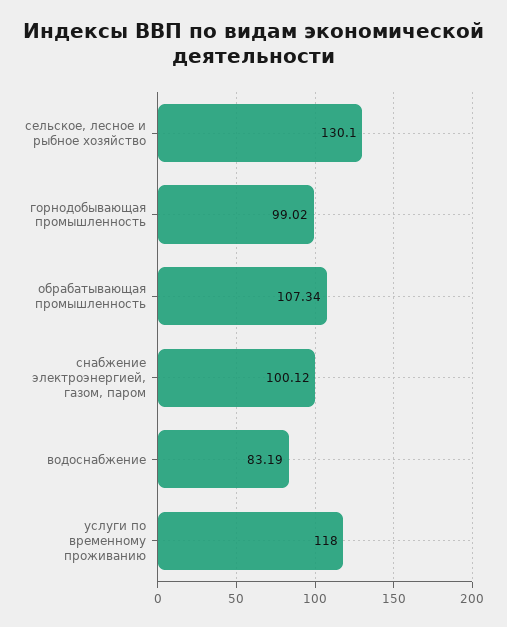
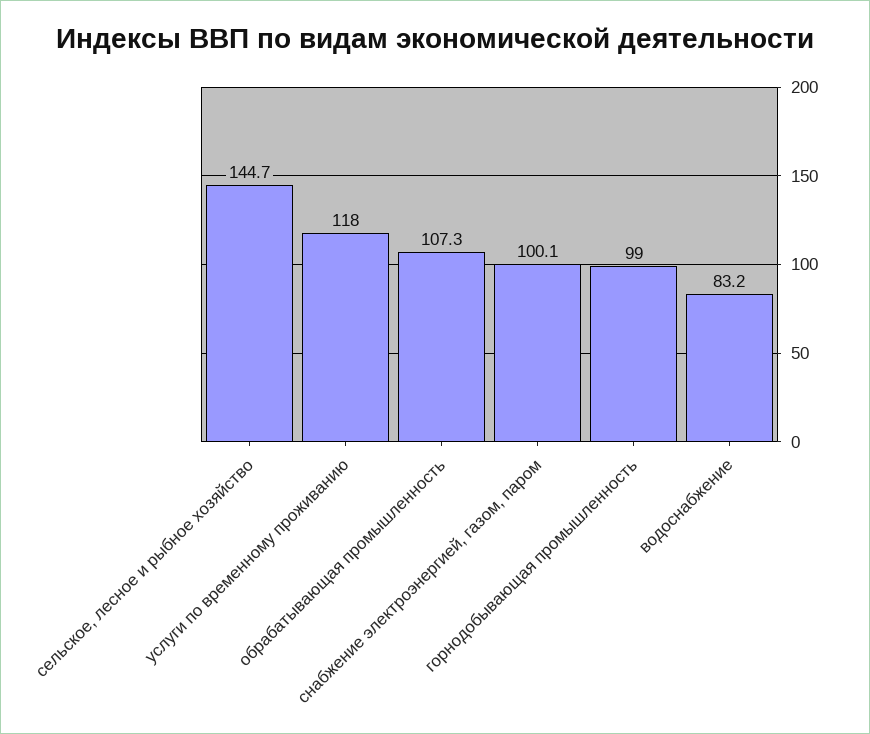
  {
-   "сельское, лесное и рыбное хозяйство": 130.1,
+   "сельское, лесное и рыбное хозяйство": 144.7,
    "горнодобывающая промышленность": 99.02,
    "обрабатывающая промышленность": 107.34,
    "снабжение электроэнергией, газом, паром": 100.12,
    "водоснабжение": 83.19,
    "услуги по временному проживанию": 118
  }

